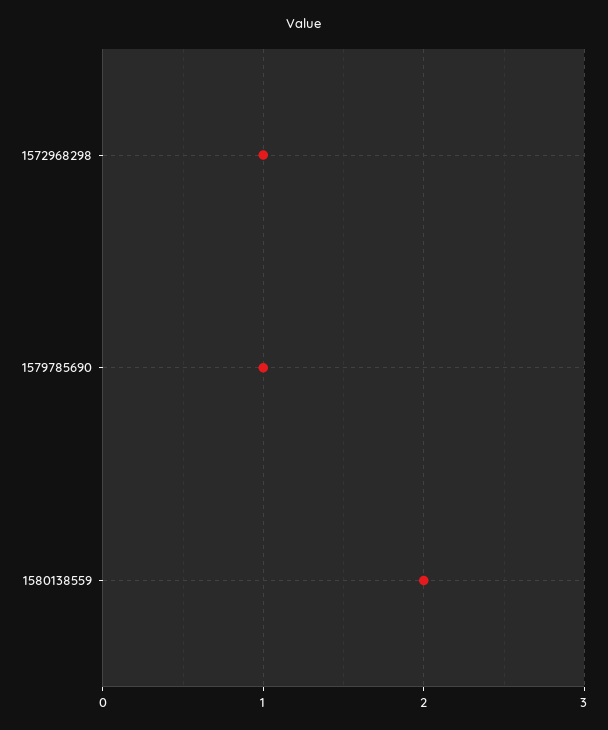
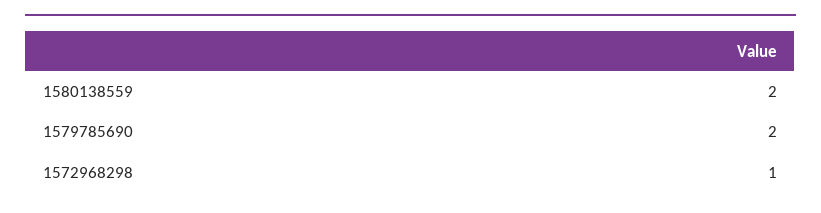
  {
    "1572968298": 1,
-   "1579785690": 1,
+   "1579785690": 2,
    "1580138559": 2
  }

